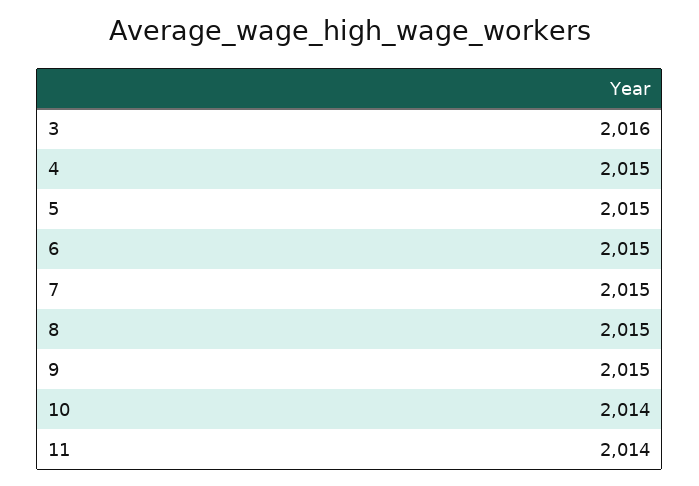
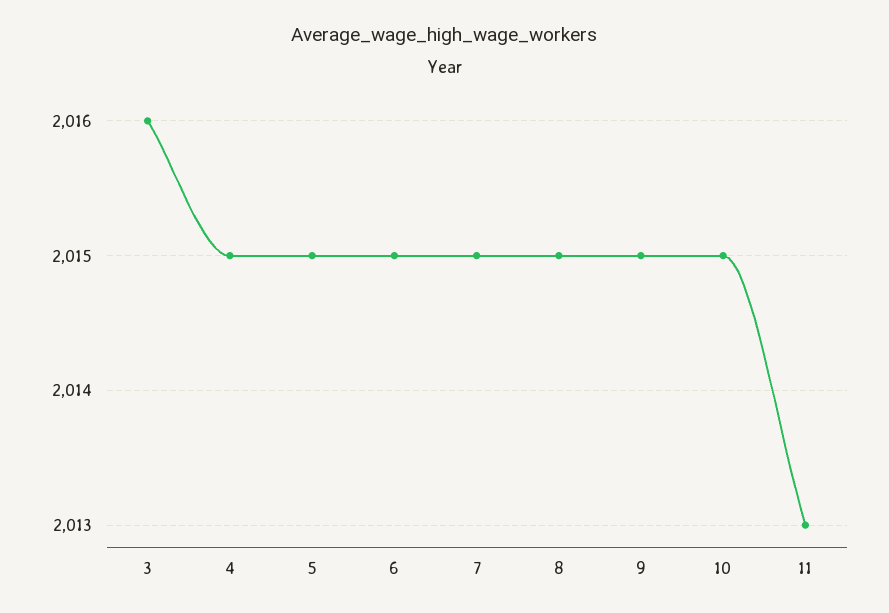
  {
    "3": 2016,
    "4": 2015,
    "5": 2015,
    "6": 2015,
    "7": 2015,
    "8": 2015,
    "9": 2015,
-   "10": 2014,
+   "10": 2015,
-   "11": 2014
+   "11": 2013
  }

